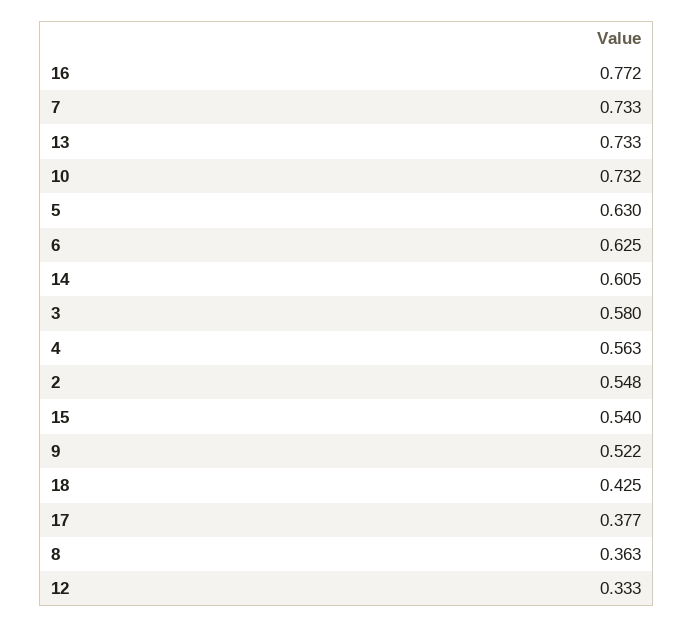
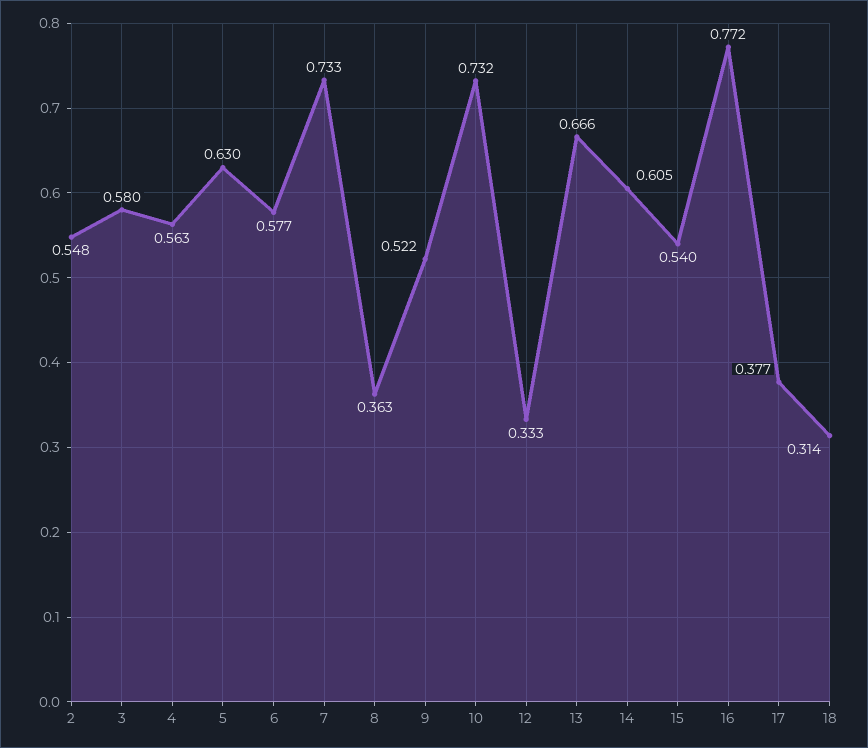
  {
    "16": 0.772,
    "7": 0.733,
-   "13": 0.733,
+   "13": 0.666,
    "10": 0.732,
    "5": 0.63,
-   "6": 0.625,
+   "6": 0.577,
    "14": 0.605,
    "3": 0.58,
    "4": 0.563,
    "2": 0.548,
    "15": 0.54,
    "9": 0.522,
-   "18": 0.425,
+   "18": 0.314,
    "17": 0.377,
    "8": 0.363,
    "12": 0.333
  }

